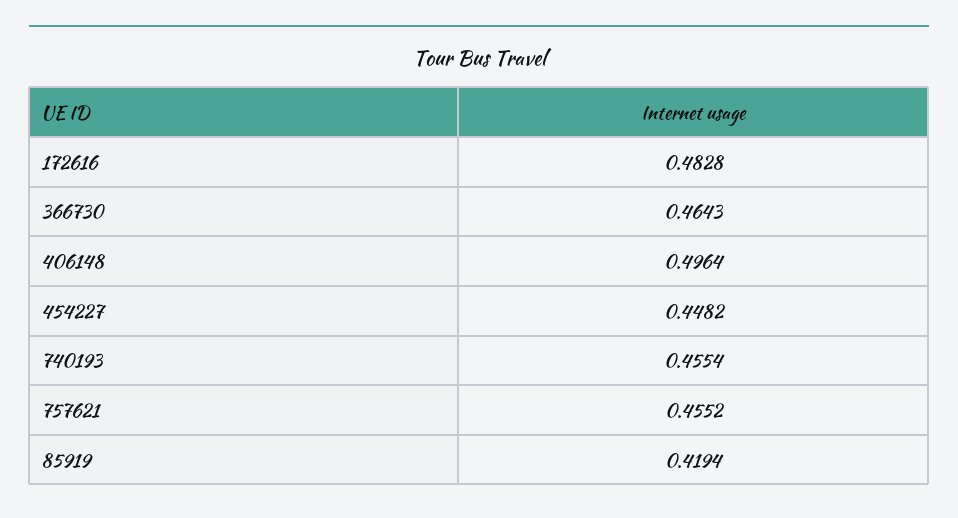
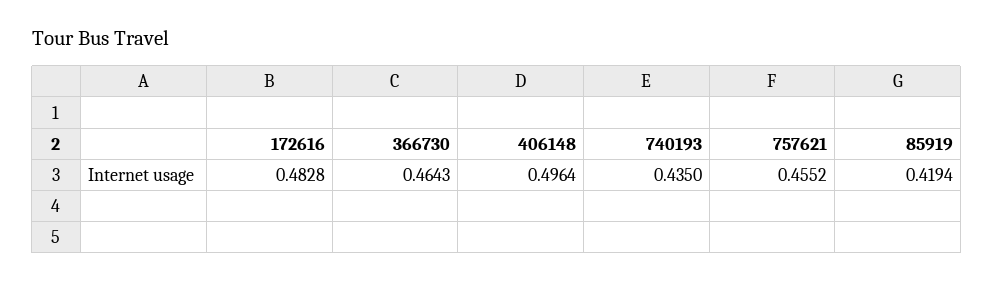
  {
    "172616": 0.4828,
    "366730": 0.4643,
    "406148": 0.4964,
-   "454227": 0.4482,
-   "740193": 0.4554,
+   "740193": 0.435,
    "757621": 0.4552,
    "85919": 0.4194
  }

